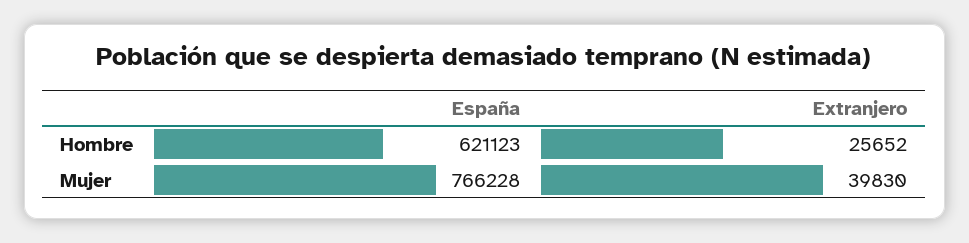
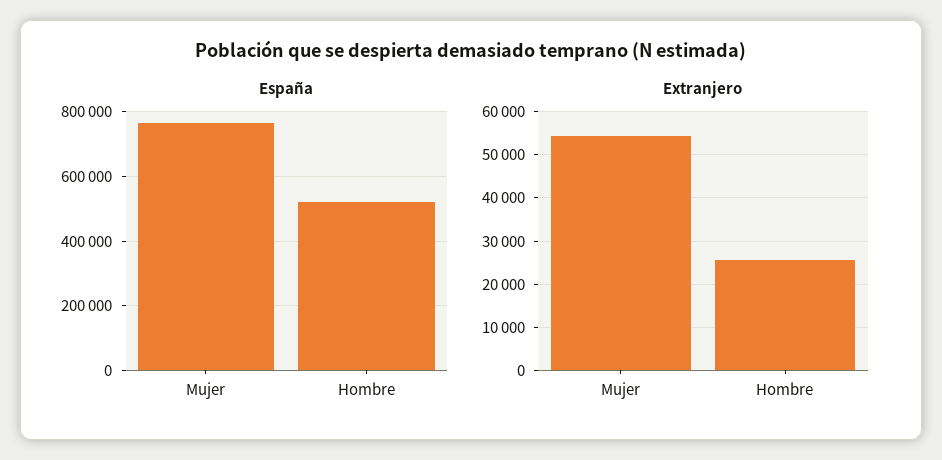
  {
    "España": {
-     "Hombre": 621123,
+     "Hombre": 520000,
      "Mujer": 766228
    },
    "Extranjero": {
      "Hombre": 25652,
-     "Mujer": 39830
+     "Mujer": 54000
    }
  }

